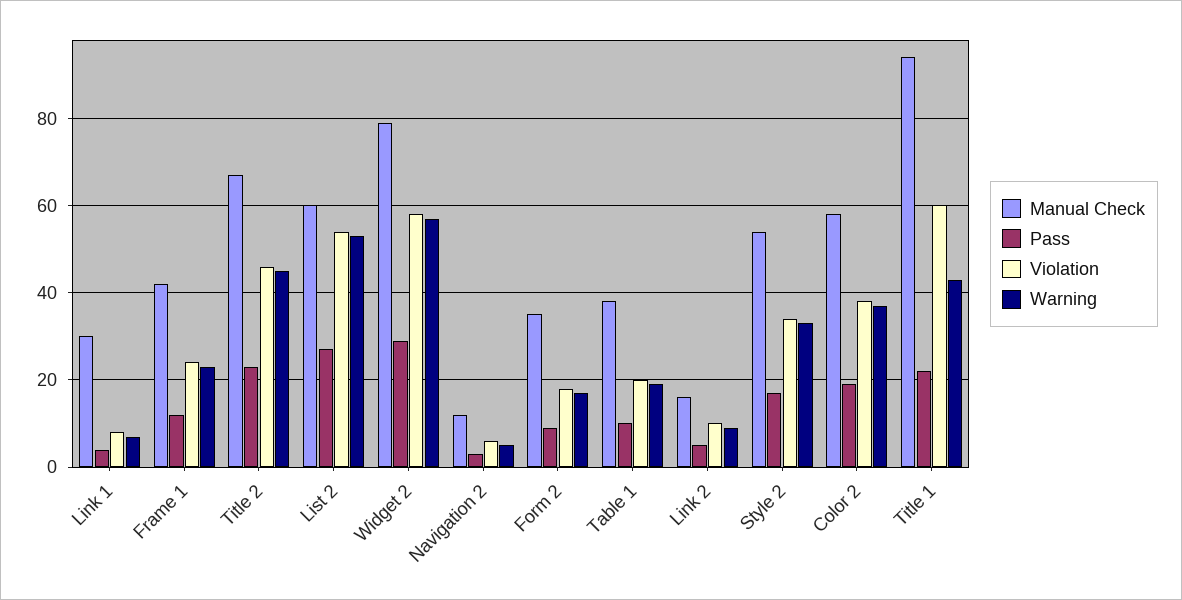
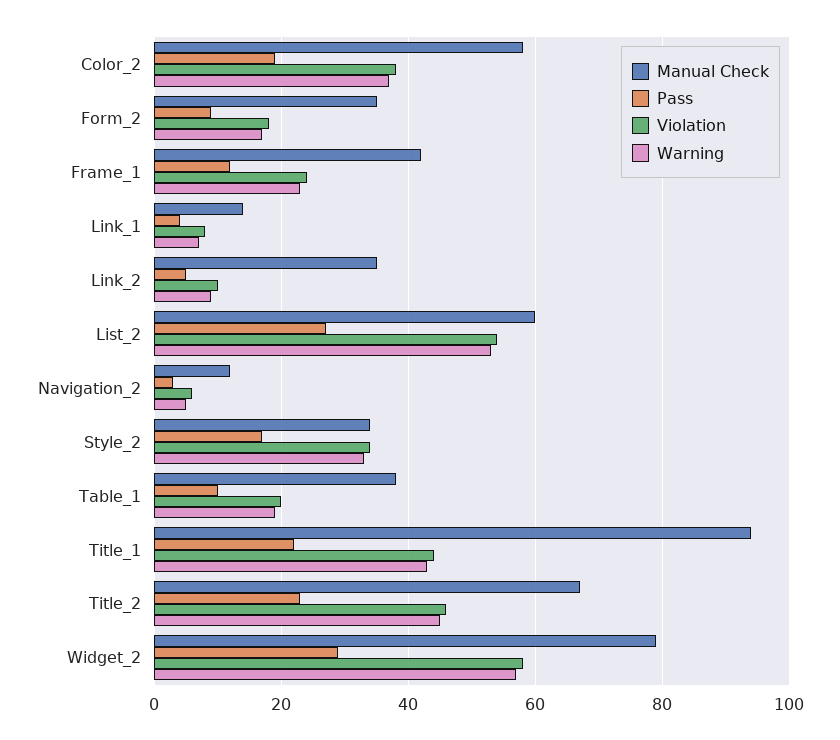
  {
    "Manual Check": {
-     "Link 1": 30,
+     "Link 1": 15,
      "Frame 1": 40,
      "Title 2": 65,
      "List 2": 60,
      "Widget 2": 80,
      "Navigation 2": 10,
      "Form 2": 35,
      "Table 1": 40,
-     "Link 2": 15,
+     "Link 2": 35,
-     "Style 2": 55,
+     "Style 2": 35,
      "Color 2": 60,
      "Title 1": 95
    },
    "Pass": {
      "Link 1": 5,
      "Frame 1": 10,
      "Title 2": 25,
      "List 2": 25,
      "Widget 2": 30,
      "Navigation 2": 5,
      "Form 2": 10,
      "Table 1": 10,
      "Link 2": 5,
      "Style 2": 15,
      "Color 2": 20,
      "Title 1": 20
    },
    "Violation": {
      "Link 1": 10,
      "Frame 1": 25,
      "Title 2": 45,
      "List 2": 55,
      "Widget 2": 60,
      "Navigation 2": 5,
      "Form 2": 20,
      "Table 1": 20,
      "Link 2": 10,
      "Style 2": 35,
      "Color 2": 40,
-     "Title 1": 60
+     "Title 1": 45
    },
    "Warning": {
      "Link 1": 5,
      "Frame 1": 25,
      "Title 2": 45,
      "List 2": 55,
      "Widget 2": 55,
      "Navigation 2": 5,
      "Form 2": 15,
      "Table 1": 20,
      "Link 2": 10,
      "Style 2": 35,
      "Color 2": 35,
      "Title 1": 45
    }
  }

